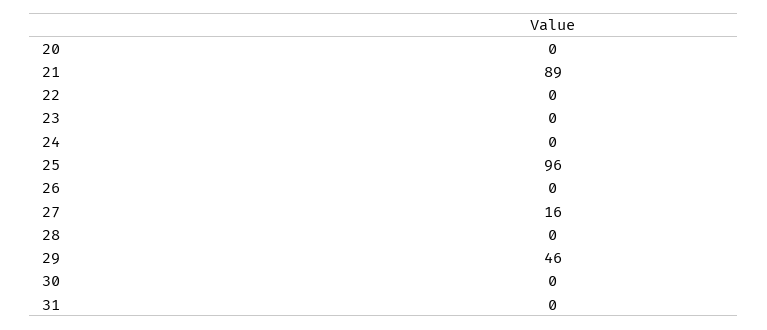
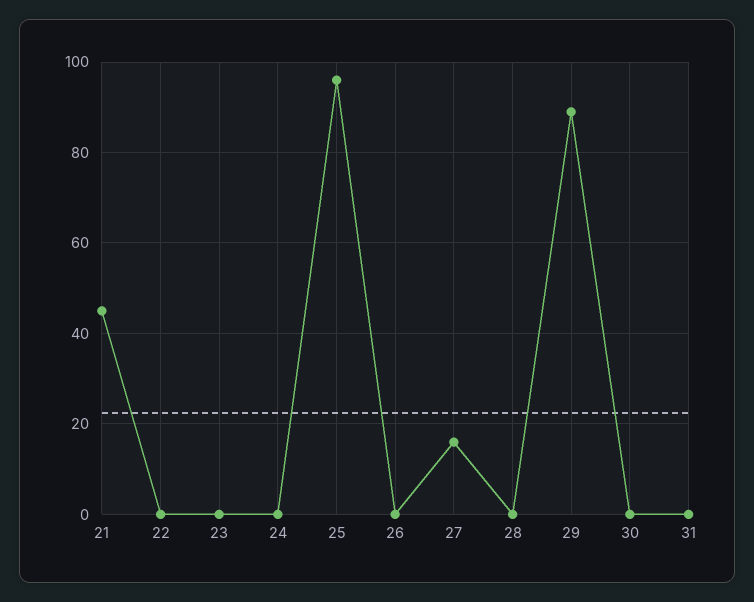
  {
-   "20": 0,
-   "21": 89,
+   "21": 45,
    "22": 0,
    "23": 0,
    "24": 0,
    "25": 96,
    "26": 0,
    "27": 16,
    "28": 0,
-   "29": 46,
+   "29": 90,
    "30": 0,
    "31": 0
  }

